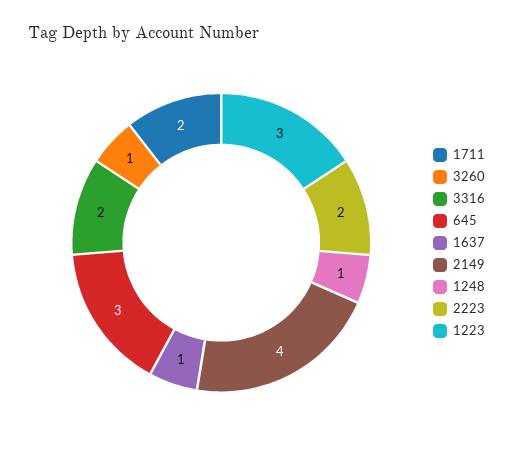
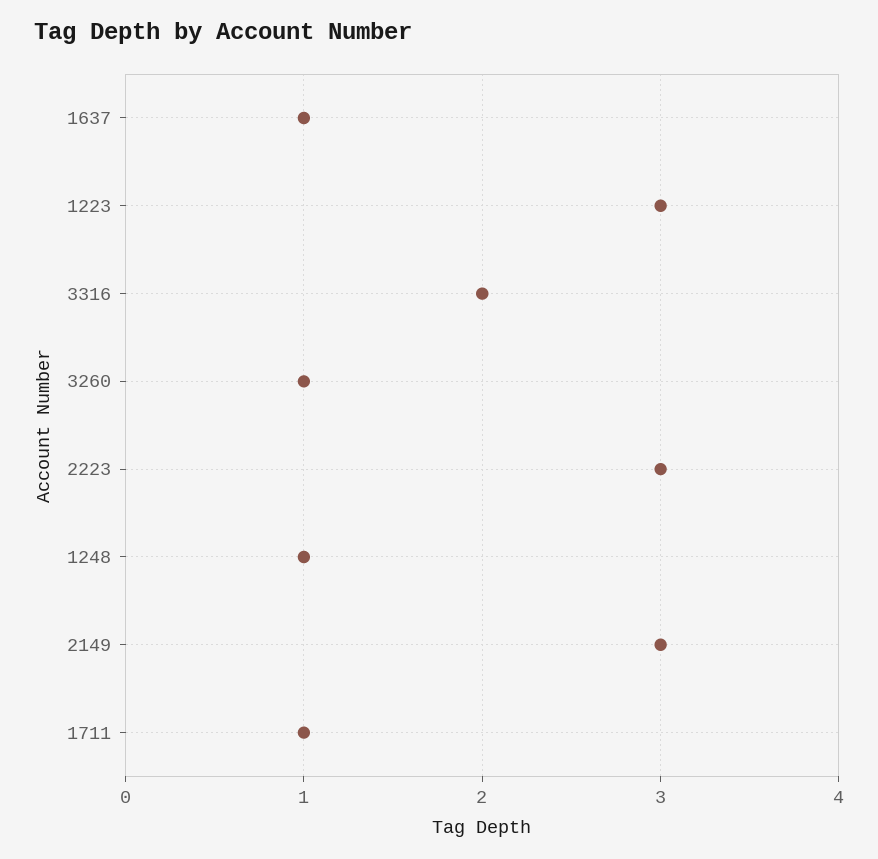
  {
-   "1711": 2,
+   "1711": 1,
    "3260": 1,
    "3316": 2,
-   "645": 3,
    "1637": 1,
-   "2149": 4,
+   "2149": 3,
    "1248": 1,
-   "2223": 2,
+   "2223": 3,
    "1223": 3
  }

